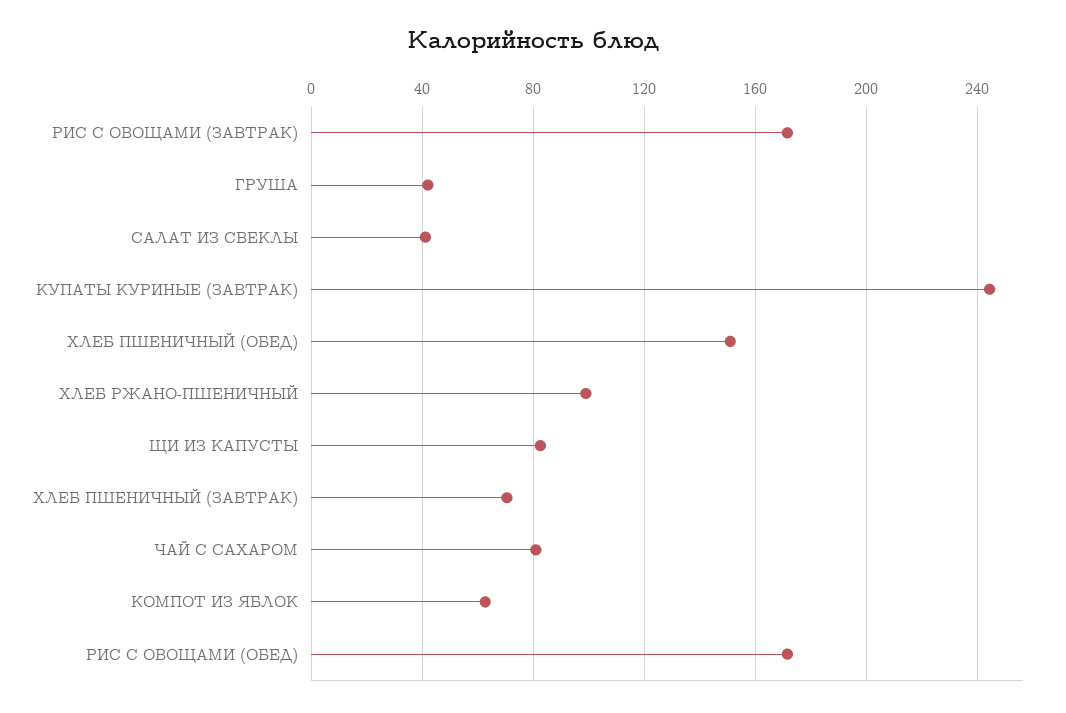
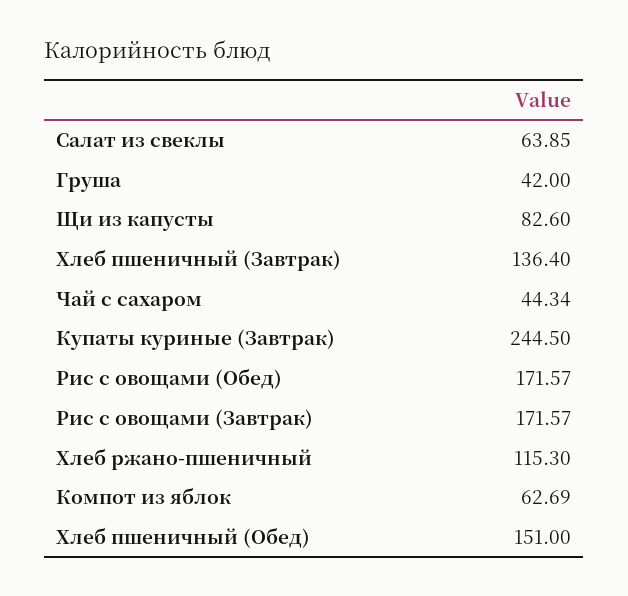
  {
    "РИС С ОВОЩАМИ (ЗАВТРАК)": 171.57,
    "ГРУША": 42,
-   "САЛАТ ИЗ СВЕКЛЫ": 40,
+   "САЛАТ ИЗ СВЕКЛЫ": 63.85,
    "КУПАТЫ КУРИНЫЕ (ЗАВТРАК)": 244.5,
    "ХЛЕБ ПШЕНИЧНЫЙ (ОБЕД)": 151,
-   "ХЛЕБ РЖАНО-ПШЕНИЧНЫЙ": 100,
+   "ХЛЕБ РЖАНО-ПШЕНИЧНЫЙ": 115.3,
    "ЩИ ИЗ КАПУСТЫ": 82.6,
-   "ХЛЕБ ПШЕНИЧНЫЙ (ЗАВТРАК)": 70,
+   "ХЛЕБ ПШЕНИЧНЫЙ (ЗАВТРАК)": 136.4,
-   "ЧАЙ С САХАРОМ": 80,
+   "ЧАЙ С САХАРОМ": 44.34,
    "КОМПОТ ИЗ ЯБЛОК": 62.69,
    "РИС С ОВОЩАМИ (ОБЕД)": 171.57
  }

